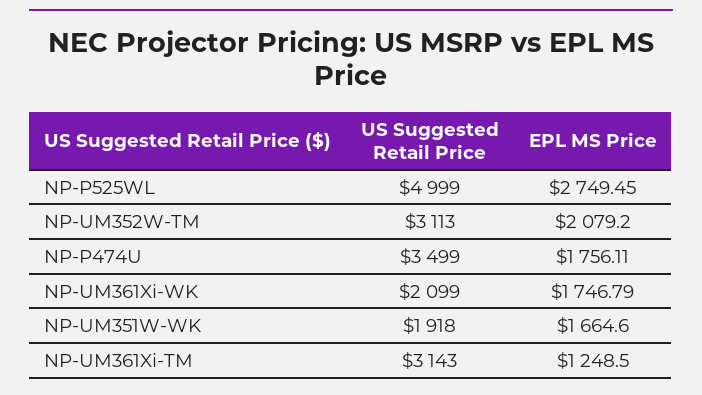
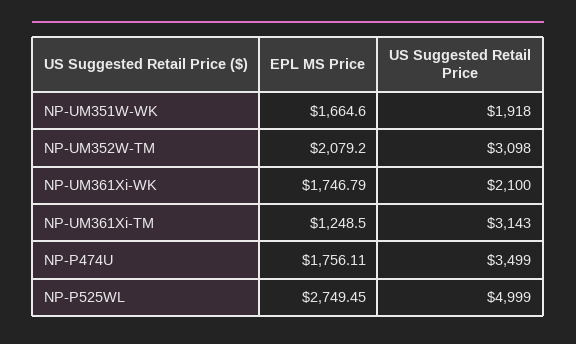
  {
    "US Suggested Retail Price": {
      "NP-P525WL": 4999,
-     "NP-UM352W-TM": 3113,
+     "NP-UM352W-TM": 3098,
      "NP-P474U": 3499,
-     "NP-UM361Xi-WK": 2099,
+     "NP-UM361Xi-WK": 2100,
      "NP-UM351W-WK": 1918,
      "NP-UM361Xi-TM": 3143
    },
    "EPL MS Price": {
      "NP-P525WL": 2749.45,
      "NP-UM352W-TM": 2079.2,
      "NP-P474U": 1756.11,
      "NP-UM361Xi-WK": 1746.79,
      "NP-UM351W-WK": 1664.6,
      "NP-UM361Xi-TM": 1248.5
    }
  }

